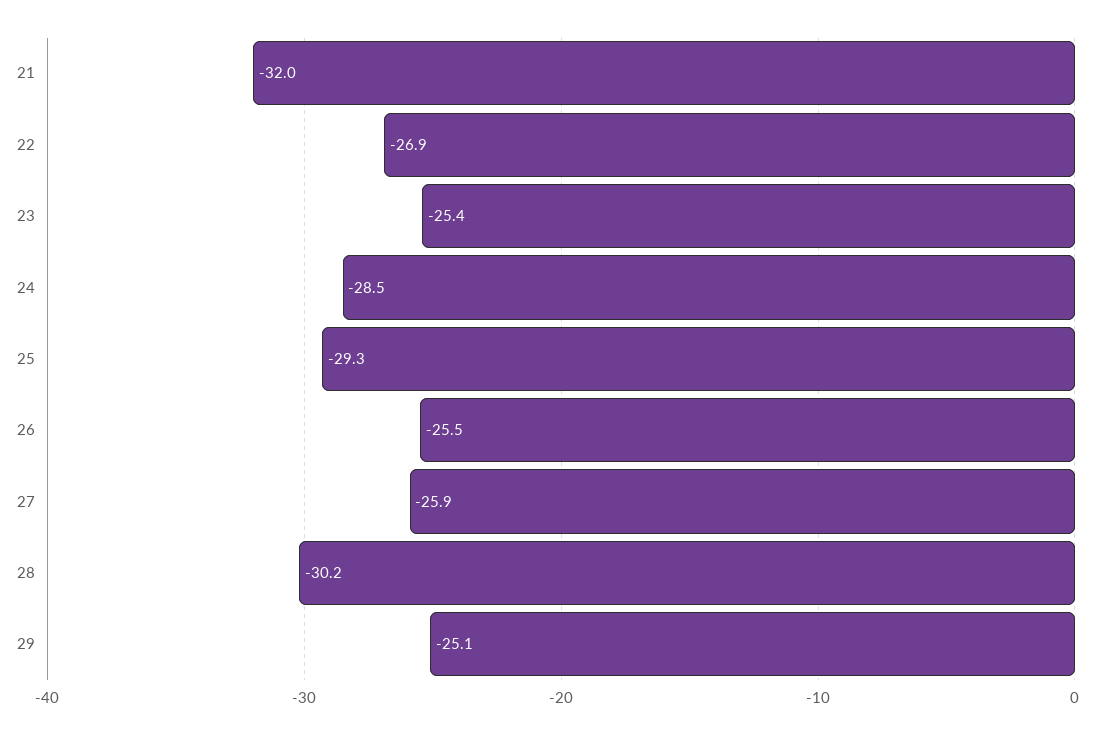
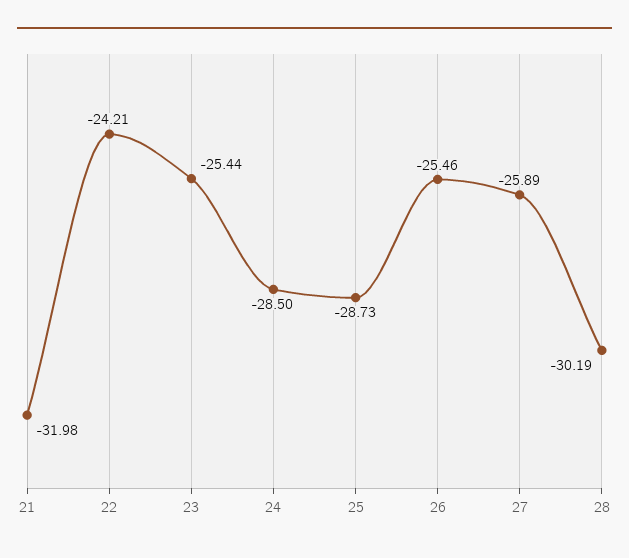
  {
    "21": -31.98,
-   "22": -26.9,
+   "22": -24.21,
    "23": -25.44,
    "24": -28.5,
-   "25": -29.3,
+   "25": -28.73,
    "26": -25.46,
    "27": -25.89,
-   "28": -30.19,
+   "28": -30.19
-   "29": -25.1
  }

